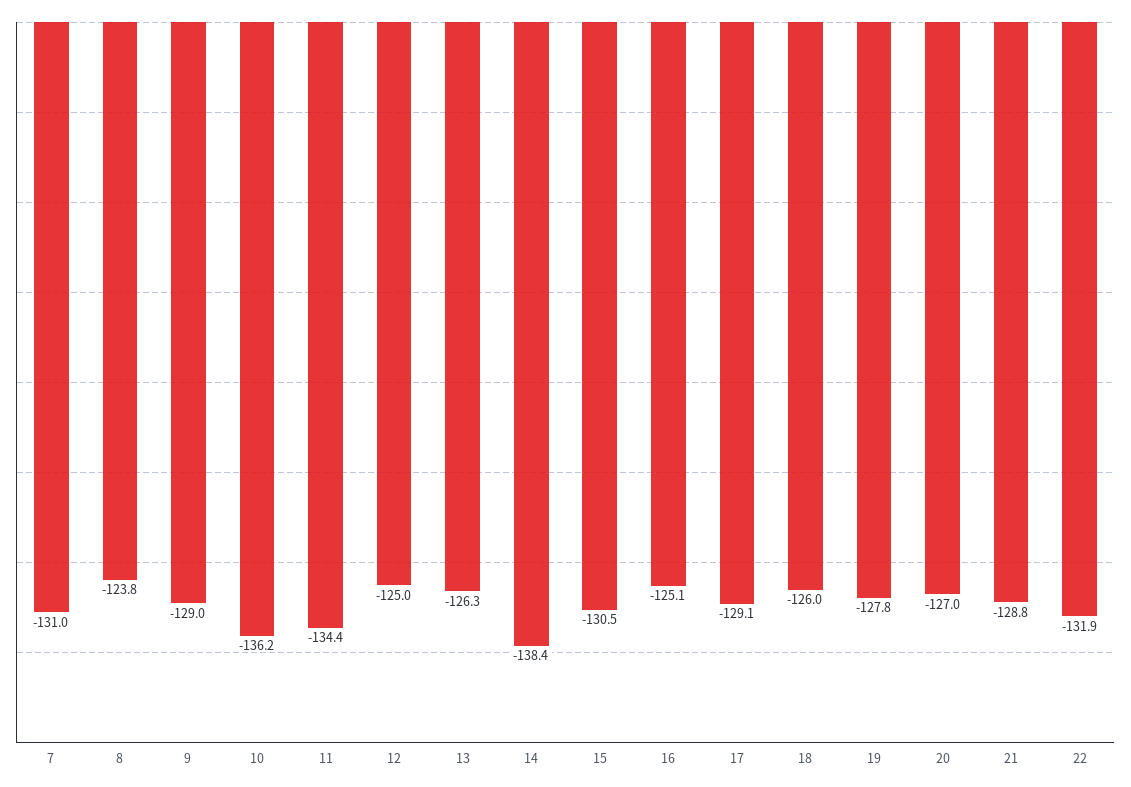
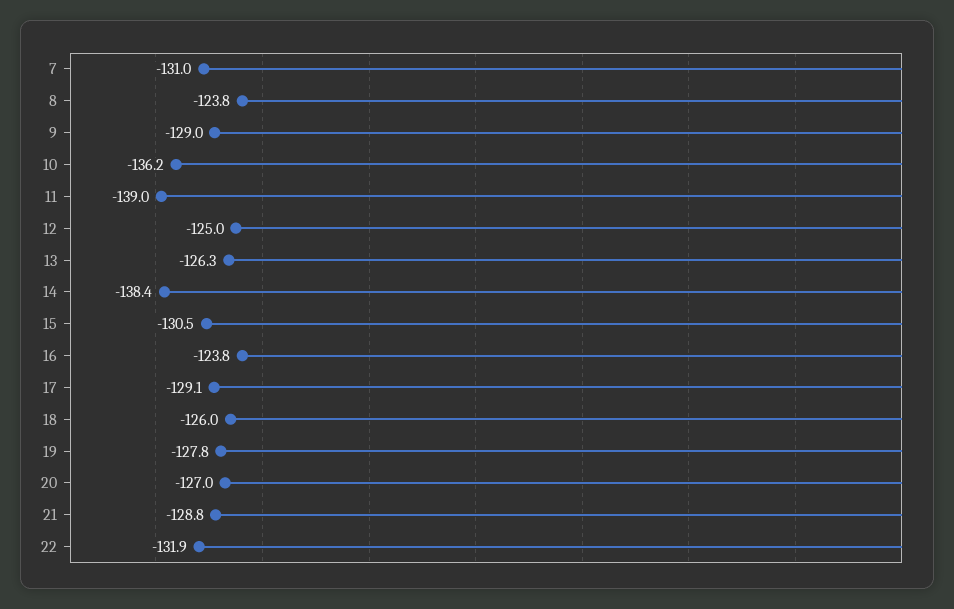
  {
    "7": -131,
    "8": -123.8,
    "9": -129,
    "10": -136.2,
-   "11": -134.4,
+   "11": -139,
    "12": -125,
    "13": -126.3,
    "14": -138.4,
    "15": -130.5,
-   "16": -125.1,
+   "16": -123.8,
    "17": -129.1,
    "18": -126,
    "19": -127.8,
    "20": -127,
    "21": -128.8,
    "22": -131.9
  }

